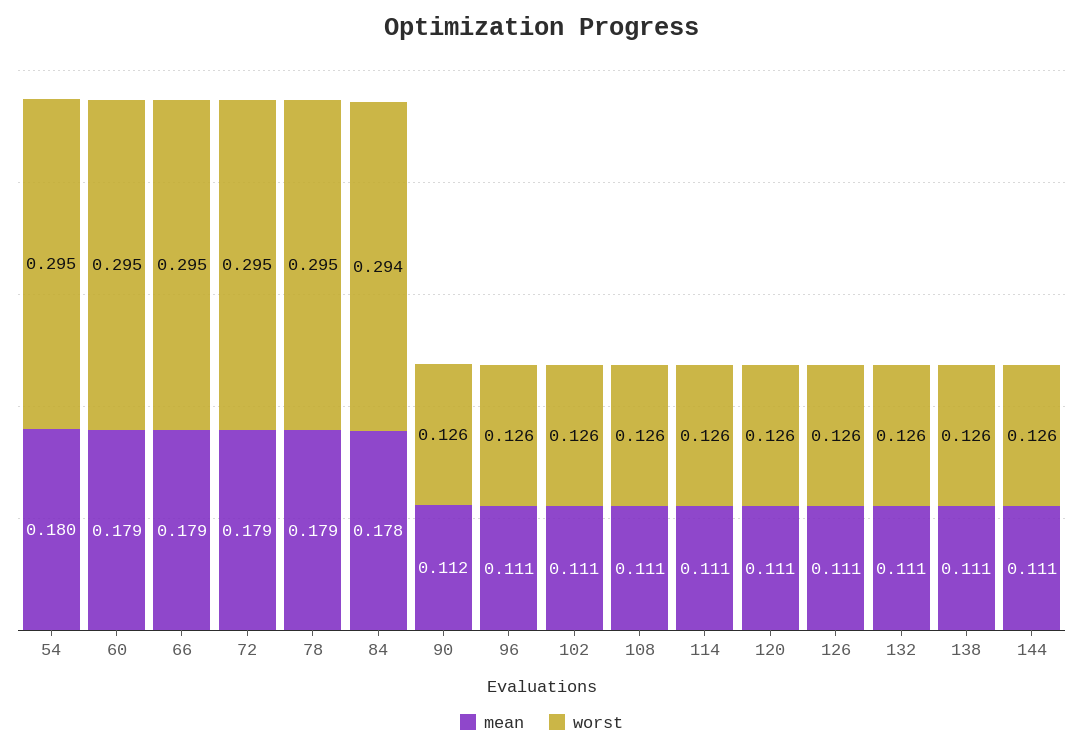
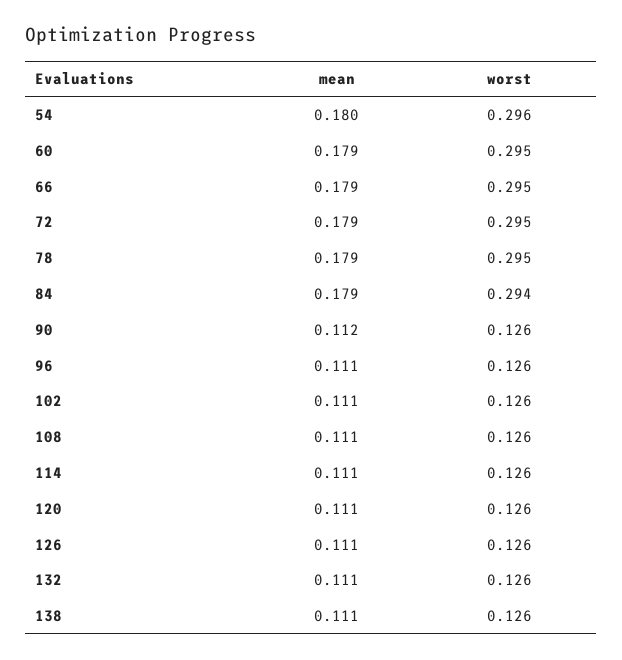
  {
    "mean": {
      "54": 0.18,
      "60": 0.179,
      "66": 0.179,
      "72": 0.179,
      "78": 0.179,
-     "84": 0.178,
+     "84": 0.179,
      "90": 0.112,
      "96": 0.111,
      "102": 0.111,
      "108": 0.111,
      "114": 0.111,
      "120": 0.111,
      "126": 0.111,
      "132": 0.111,
-     "138": 0.111,
+     "138": 0.111
-     "144": 0.111
    },
    "worst": {
-     "54": 0.295,
+     "54": 0.296,
      "60": 0.295,
      "66": 0.295,
      "72": 0.295,
      "78": 0.295,
      "84": 0.294,
      "90": 0.126,
      "96": 0.126,
      "102": 0.126,
      "108": 0.126,
      "114": 0.126,
      "120": 0.126,
      "126": 0.126,
      "132": 0.126,
-     "138": 0.126,
+     "138": 0.126
-     "144": 0.126
    }
  }

